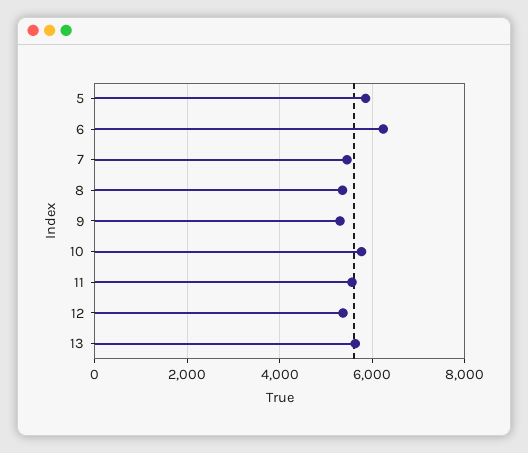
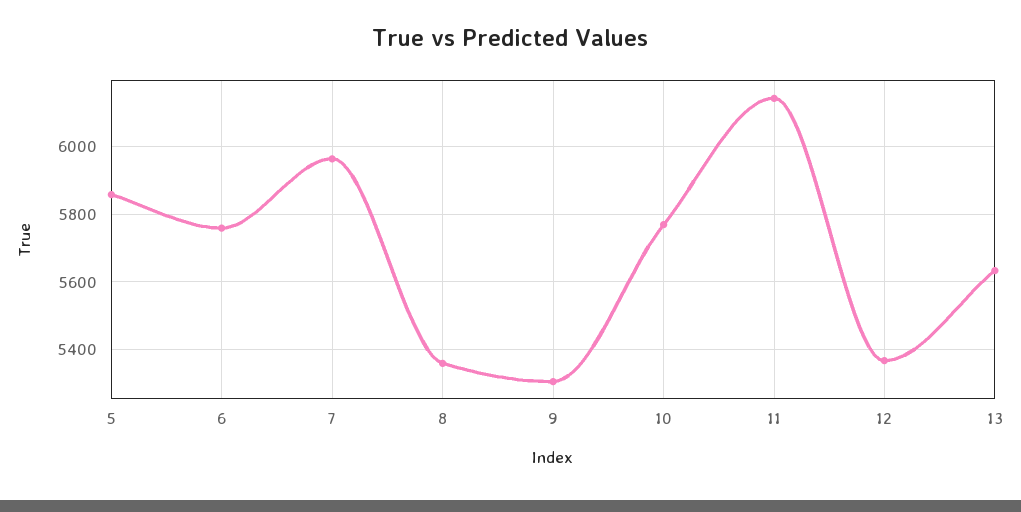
  {
    "5": 5860,
-   "6": 6200,
+   "6": 5760,
-   "7": 5400,
+   "7": 5960,
    "8": 5360,
    "9": 5300,
    "10": 5760,
-   "11": 5600,
+   "11": 6140,
    "12": 5360,
    "13": 5640
  }

